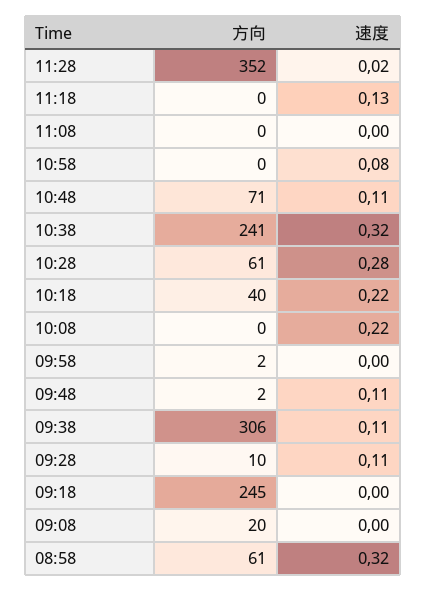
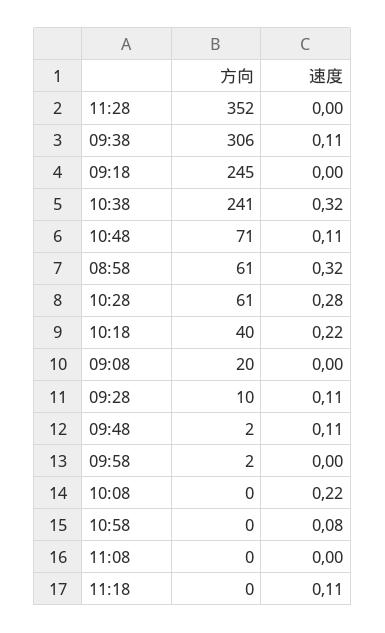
  {
    "方向": {
      "11:28": 352,
      "11:18": 0,
      "11:08": 0,
      "10:58": 0,
      "10:48": 71,
      "10:38": 241,
      "10:28": 61,
      "10:18": 40,
      "10:08": 0,
      "09:58": 2,
      "09:48": 2,
      "09:38": 306,
      "09:28": 10,
      "09:18": 245,
      "09:08": 20,
      "08:58": 61
    },
    "速度": {
-     "11:28": 0.02,
+     "11:28": 0,
-     "11:18": 0.13,
+     "11:18": 0.11,
      "11:08": 0,
      "10:58": 0.08,
      "10:48": 0.11,
      "10:38": 0.32,
      "10:28": 0.28,
      "10:18": 0.22,
      "10:08": 0.22,
      "09:58": 0,
      "09:48": 0.11,
      "09:38": 0.11,
      "09:28": 0.11,
      "09:18": 0,
      "09:08": 0,
      "08:58": 0.32
    }
  }

